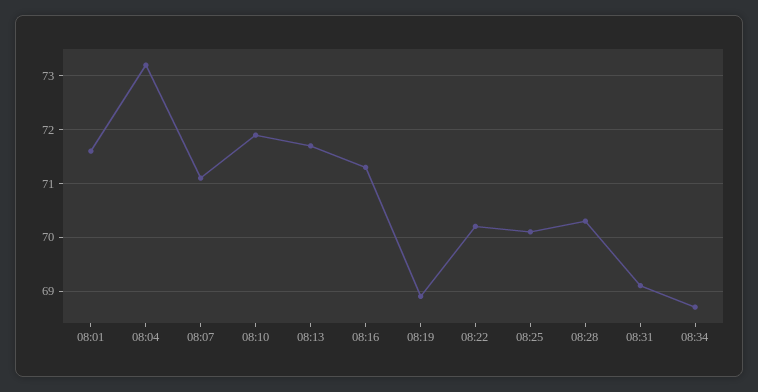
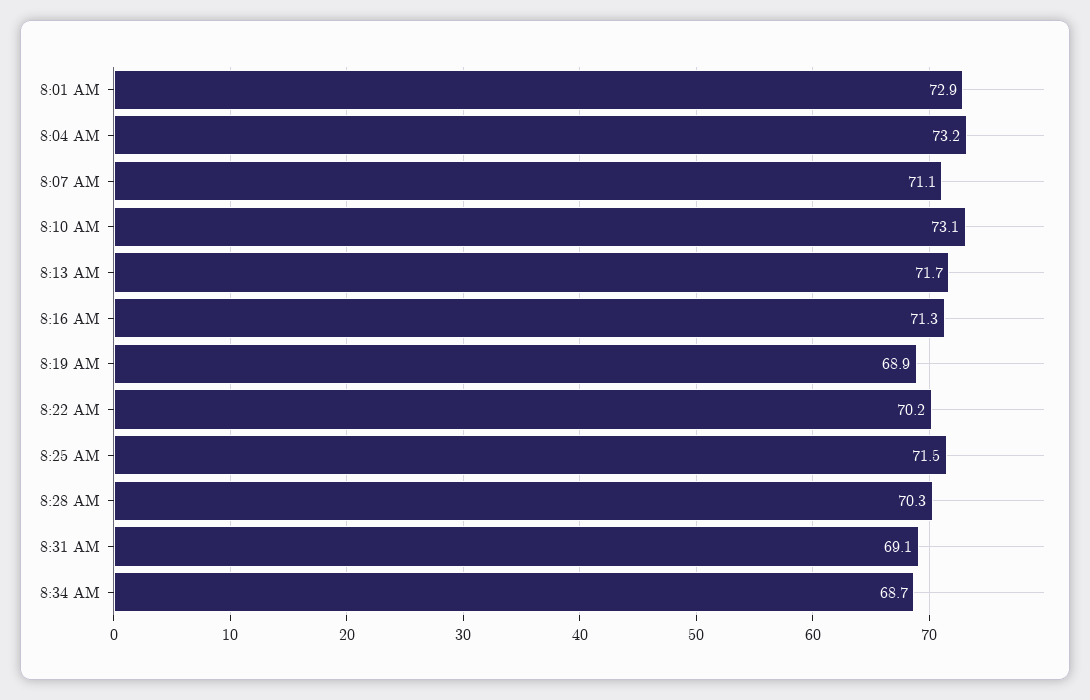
  {
-   "08:01": 71.5,
+   "08:01": 72.9,
    "08:04": 73.2,
    "08:07": 71.1,
-   "08:10": 72,
+   "08:10": 73.1,
    "08:13": 71.7,
    "08:16": 71.3,
    "08:19": 68.9,
    "08:22": 70.2,
-   "08:25": 70,
+   "08:25": 71.5,
    "08:28": 70.3,
    "08:31": 69.1,
    "08:34": 68.7
  }

